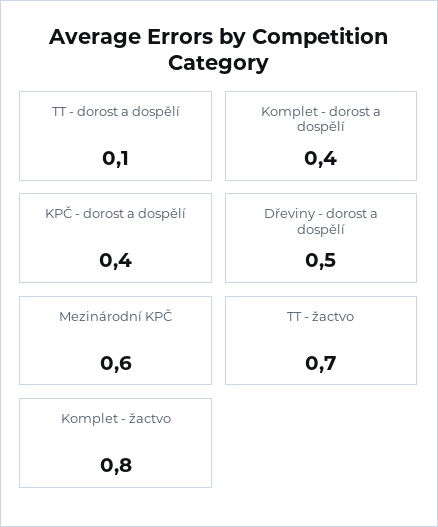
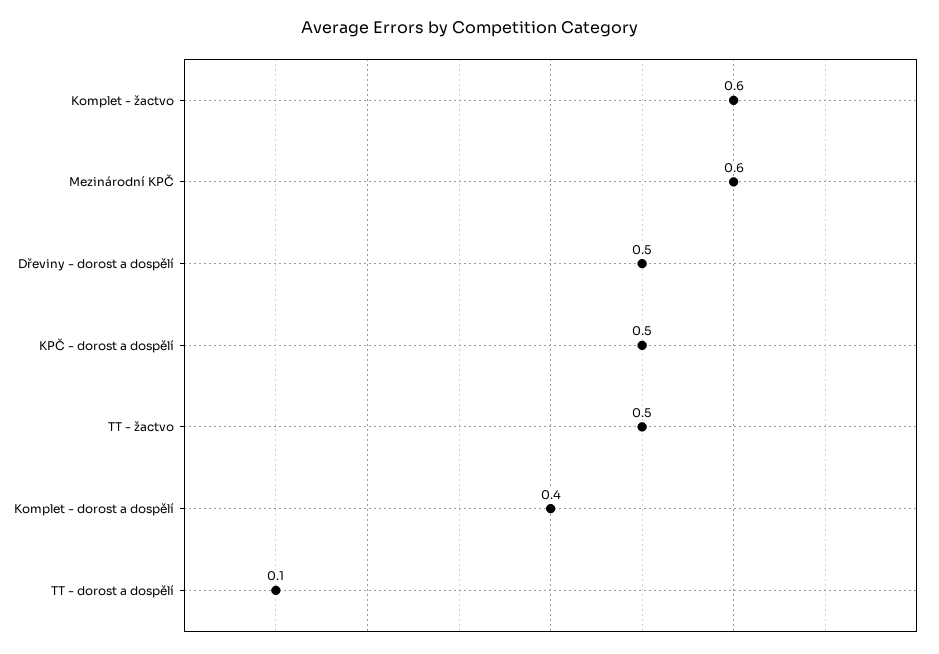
  {
    "TT - dorost a dospělí": 0.1,
    "Komplet - dorost a dospělí": 0.4,
-   "KPČ - dorost a dospělí": 0.4,
+   "KPČ - dorost a dospělí": 0.5,
    "Dřeviny - dorost a dospělí": 0.5,
    "Mezinárodní KPČ": 0.6,
-   "TT - žactvo": 0.7,
+   "TT - žactvo": 0.5,
-   "Komplet - žactvo": 0.8
+   "Komplet - žactvo": 0.6
  }

